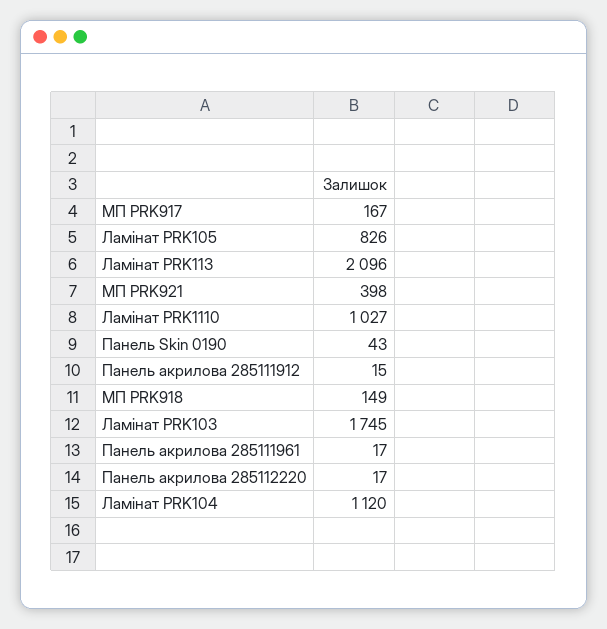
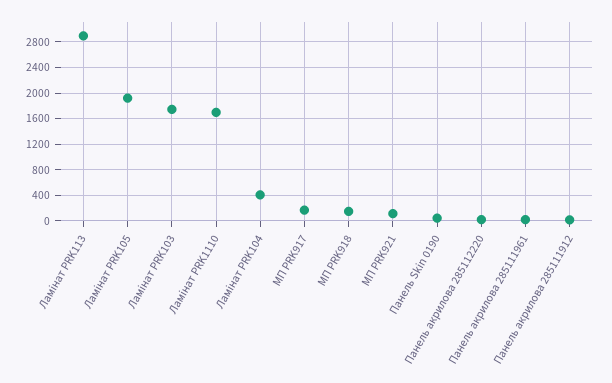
  {
    "МП PRK917": 167,
-   "Ламінат PRK105": 826,
+   "Ламінат PRK105": 1900,
-   "Ламінат PRK113": 2096,
+   "Ламінат PRK113": 2900,
-   "МП PRK921": 398,
+   "МП PRK921": 100,
-   "Ламінат PRK1110": 1027,
+   "Ламінат PRK1110": 1700,
    "Панель Skin 0190": 43,
    "Панель акрилова 285111912": 15,
    "МП PRK918": 149,
    "Ламінат PRK103": 1745,
    "Панель акрилова 285111961": 17,
    "Панель акрилова 285112220": 17,
-   "Ламінат PRK104": 1120
+   "Ламінат PRK104": 400
  }

